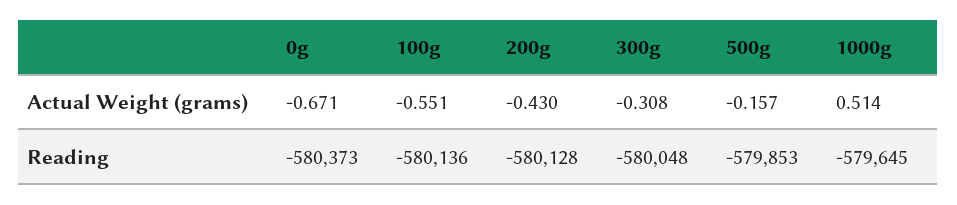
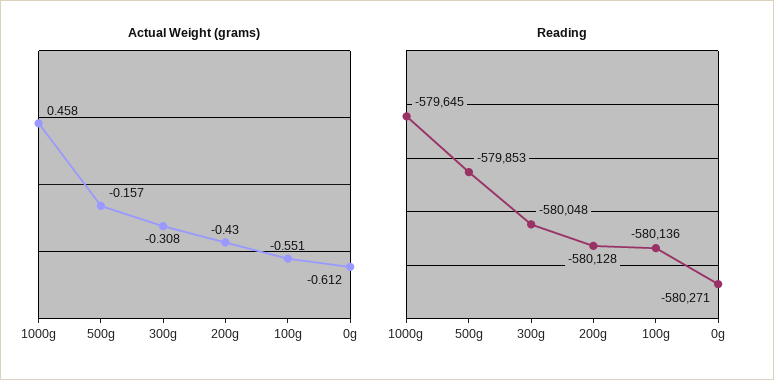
  {
    "Actual Weight (grams)": {
-     "0g": -0.671,
+     "0g": -0.612,
      "100g": -0.551,
      "200g": -0.43,
      "300g": -0.308,
      "500g": -0.157,
-     "1000g": 0.514
+     "1000g": 0.458
    },
    "Reading": {
-     "0g": -580373,
+     "0g": -580271,
      "100g": -580136,
      "200g": -580128,
      "300g": -580048,
      "500g": -579853,
      "1000g": -579645
    }
  }

